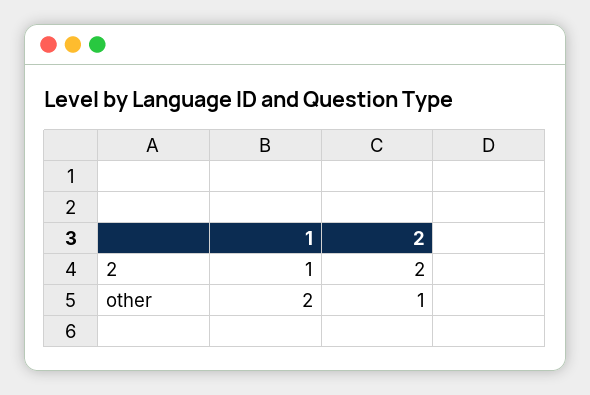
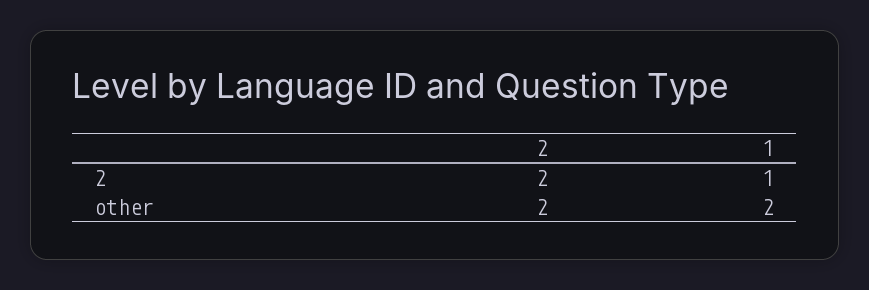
  {
    "1": {
      "2": 1,
      "other": 2
    },
    "2": {
      "2": 2,
-     "other": 1
+     "other": 2
    }
  }

